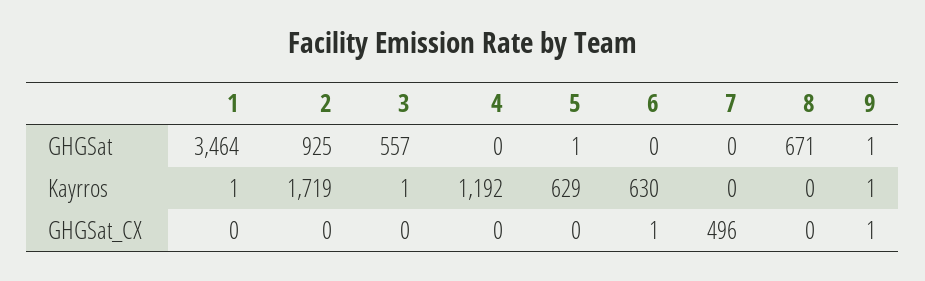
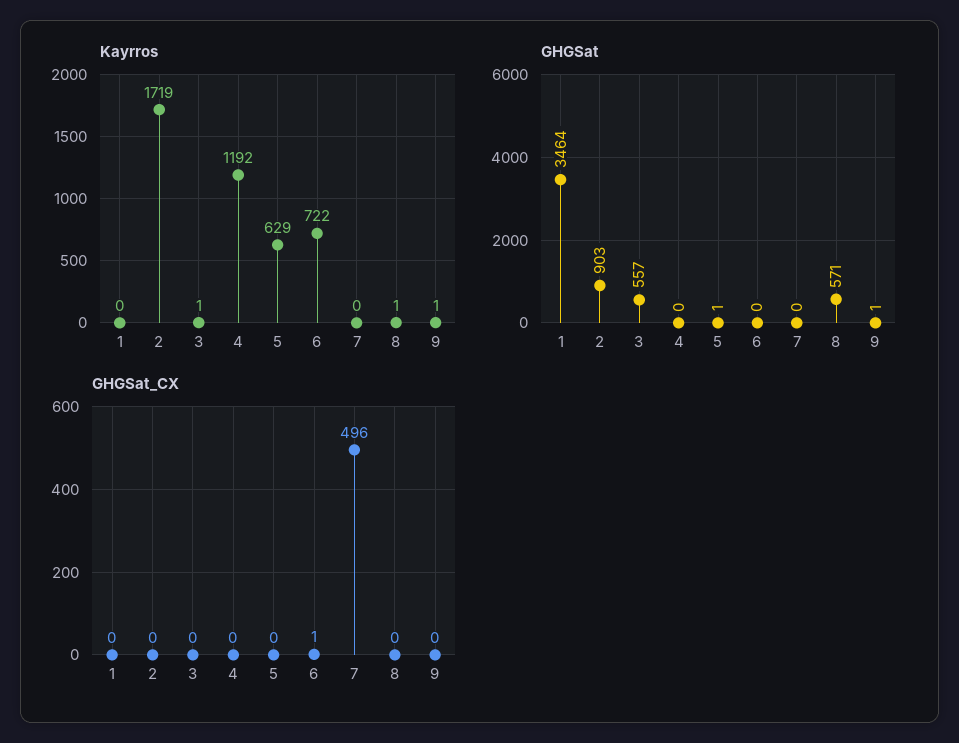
  {
    "GHGSat": {
      "1": 3464,
-     "2": 925,
+     "2": 903,
      "3": 557,
      "4": 0,
      "5": 1,
      "6": 0,
      "7": 0,
-     "8": 671,
+     "8": 571,
      "9": 1
    },
    "Kayrros": {
-     "1": 1,
+     "1": 0,
      "2": 1719,
      "3": 1,
      "4": 1192,
      "5": 629,
-     "6": 630,
+     "6": 722,
      "7": 0,
-     "8": 0,
+     "8": 1,
      "9": 1
    },
    "GHGSat_CX": {
      "1": 0,
      "2": 0,
      "3": 0,
      "4": 0,
      "5": 0,
      "6": 1,
      "7": 496,
      "8": 0,
-     "9": 1
+     "9": 0
    }
  }

